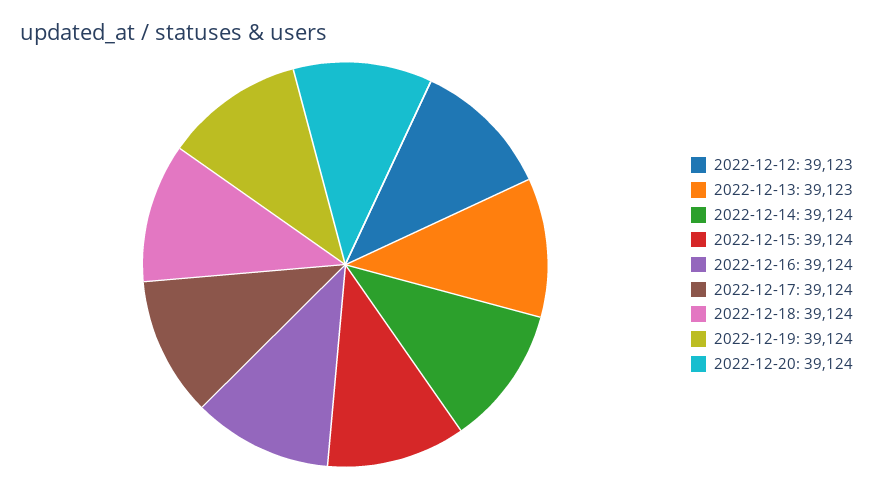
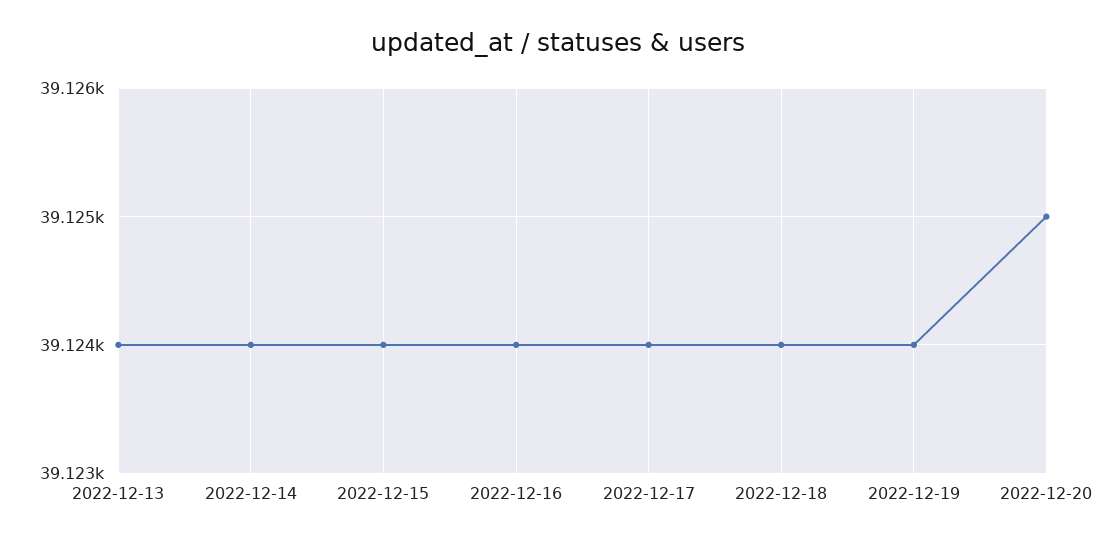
  {
-   "2022-12-12": 39123,
-   "2022-12-13": 39123,
+   "2022-12-13": 39124,
    "2022-12-14": 39124,
    "2022-12-15": 39124,
    "2022-12-16": 39124,
    "2022-12-17": 39124,
    "2022-12-18": 39124,
    "2022-12-19": 39124,
-   "2022-12-20": 39124
+   "2022-12-20": 39125
  }

